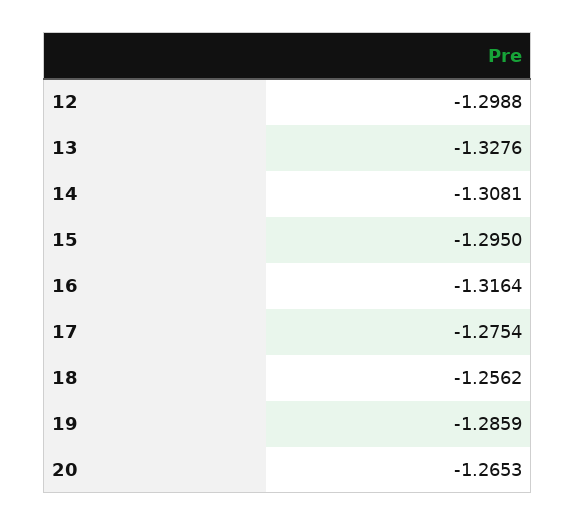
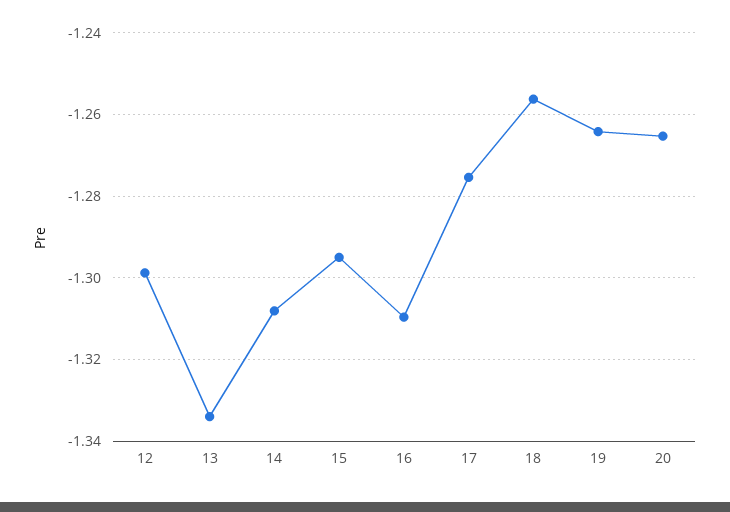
  {
    "12": -1.2988,
-   "13": -1.3276,
+   "13": -1.334,
    "14": -1.3081,
    "15": -1.295,
-   "16": -1.3164,
+   "16": -1.31,
    "17": -1.2754,
    "18": -1.2562,
-   "19": -1.2859,
+   "19": -1.264,
    "20": -1.2653
  }

